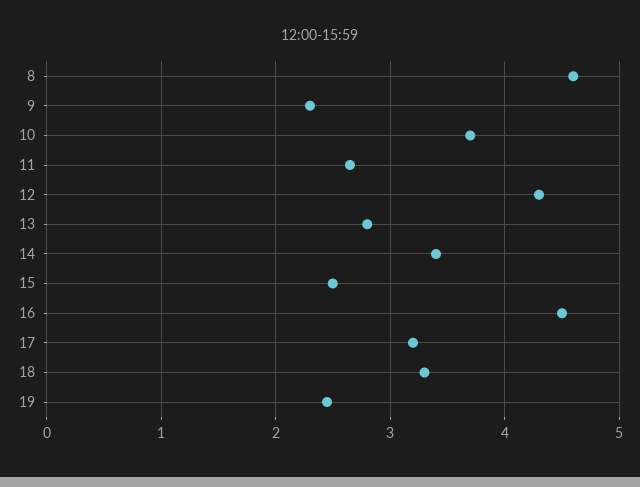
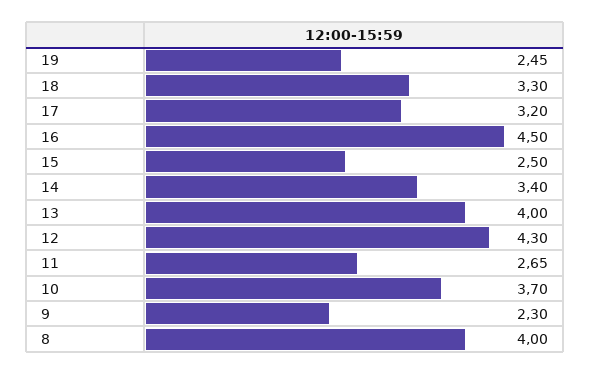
  {
-   "8": 4.6,
+   "8": 4,
    "9": 2.3,
    "10": 3.7,
    "11": 2.65,
    "12": 4.3,
-   "13": 2.8,
+   "13": 4,
    "14": 3.4,
    "15": 2.5,
    "16": 4.5,
    "17": 3.2,
    "18": 3.3,
    "19": 2.45
  }

